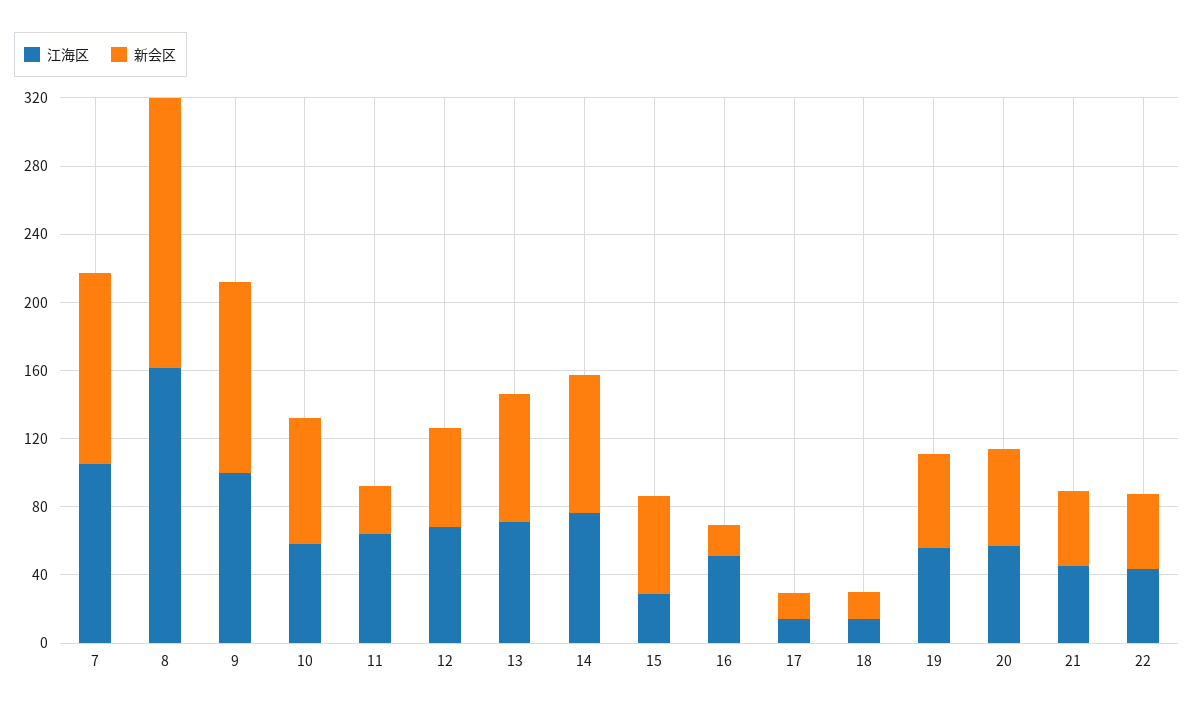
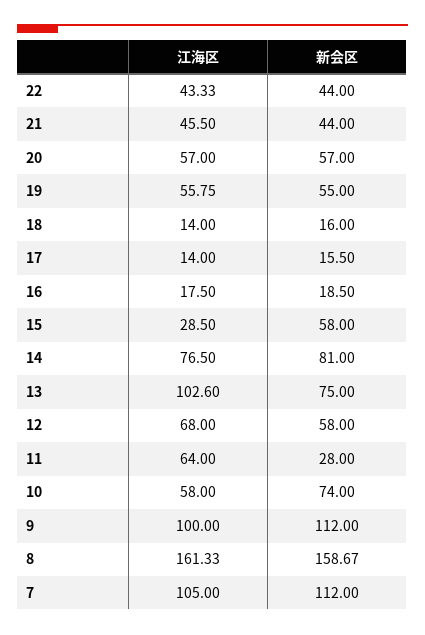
  {
    "江海区": {
      "7": 105,
      "8": 161.33,
      "9": 100,
      "10": 58,
      "11": 64,
      "12": 68,
-     "13": 70,
+     "13": 102.6,
      "14": 76.5,
      "15": 28.5,
-     "16": 50,
+     "16": 17.5,
      "17": 14,
      "18": 14,
      "19": 55.75,
      "20": 57,
      "21": 45.5,
      "22": 43.33
    },
    "新会区": {
      "7": 112,
      "8": 158.67,
      "9": 112,
      "10": 74,
      "11": 28,
      "12": 58,
      "13": 75,
      "14": 81,
      "15": 58,
      "16": 18.5,
      "17": 15.5,
      "18": 16,
      "19": 55,
      "20": 57,
      "21": 44,
      "22": 44
    }
  }

